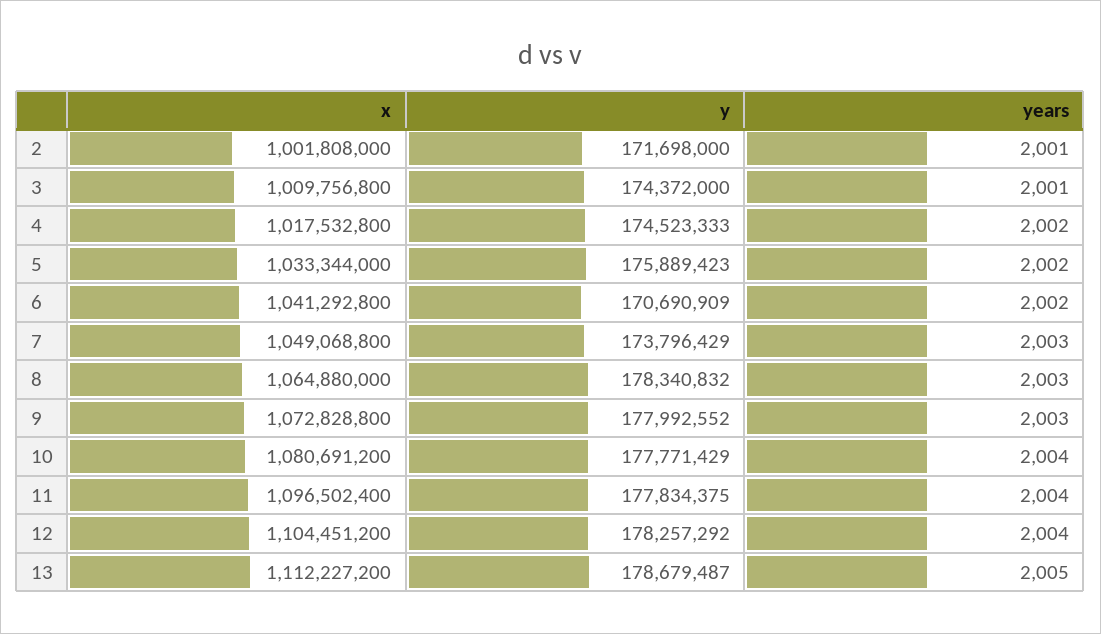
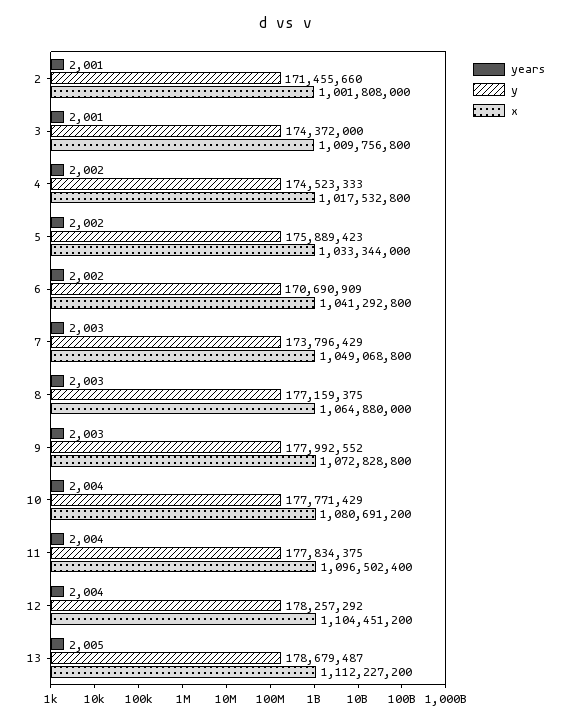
  {
    "x": {
      "2": 1001808000,
      "3": 1009756800,
      "4": 1017532800,
      "5": 1033344000,
      "6": 1041292800,
      "7": 1049068800,
      "8": 1064880000,
      "9": 1072828800,
      "10": 1080691200,
      "11": 1096502400,
      "12": 1104451200,
      "13": 1112227200
    },
    "y": {
-     "2": 171698000,
+     "2": 171455660,
      "3": 174372000,
      "4": 174523333,
      "5": 175889423,
      "6": 170690909,
      "7": 173796429,
-     "8": 178340832,
+     "8": 177159375,
      "9": 177992552,
      "10": 177771429,
      "11": 177834375,
      "12": 178257292,
      "13": 178679487
    },
    "years": {
      "2": 2001,
      "3": 2001,
      "4": 2002,
      "5": 2002,
      "6": 2002,
      "7": 2003,
      "8": 2003,
      "9": 2003,
      "10": 2004,
      "11": 2004,
      "12": 2004,
      "13": 2005
    }
  }

